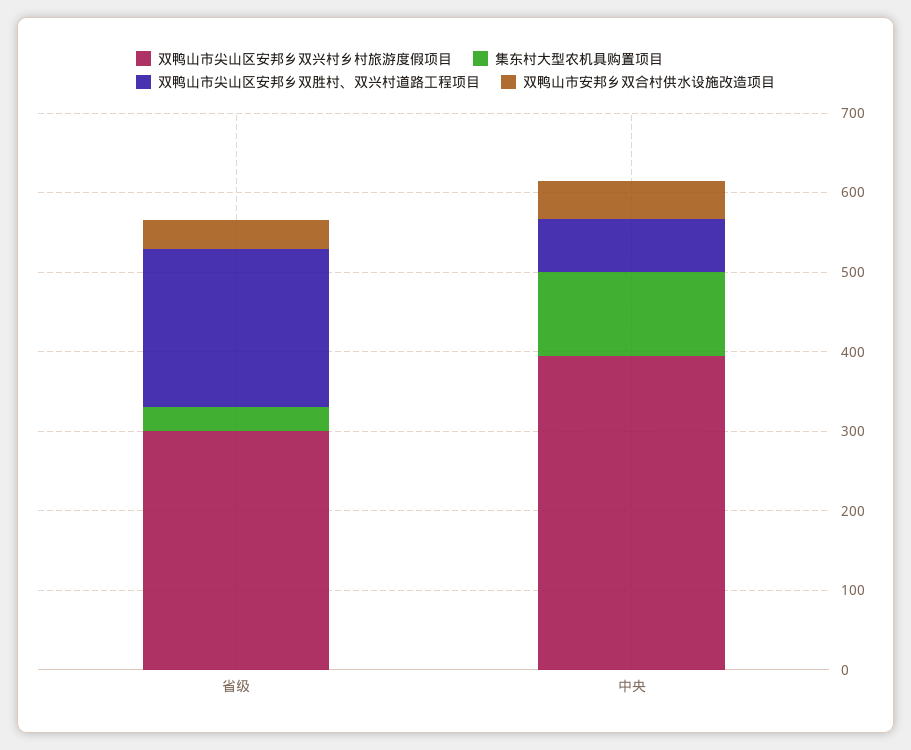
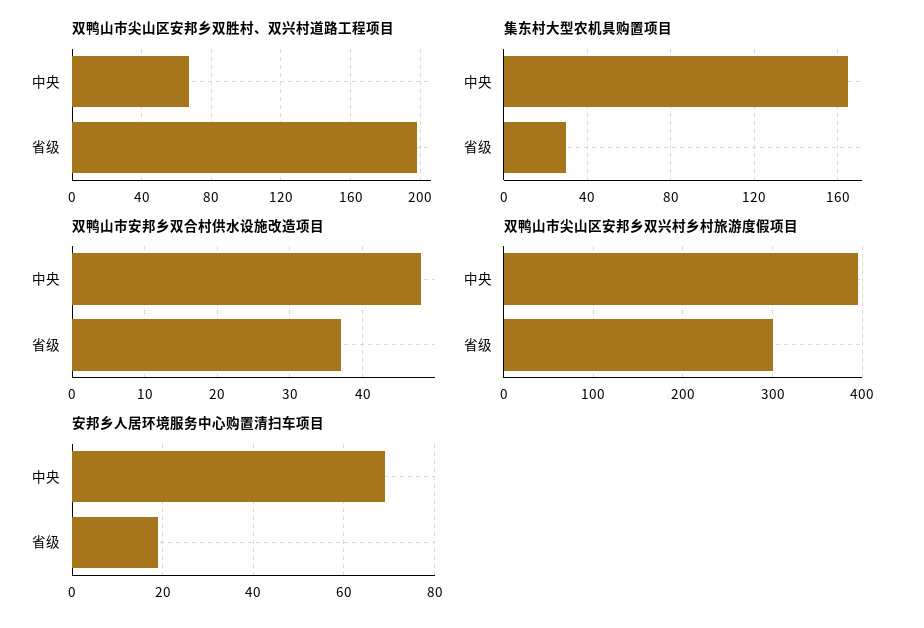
  {
    "双鸭山市尖山区安邦乡双兴村乡村旅游度假项目": {
      "省级": 300,
      "中央": 400
    },
    "集东村大型农机具购置项目": {
      "省级": 30,
-     "中央": 100
+     "中央": 165
    },
    "双鸭山市尖山区安邦乡双胜村、双兴村道路工程项目": {
      "省级": 200,
      "中央": 65
    },
    "双鸭山市安邦乡双合村供水设施改造项目": {
      "省级": 37,
      "中央": 48
-   }
+   },
+   "安邦乡人居环境服务中心购置清扫车项目": {
+     "中央": 70,
+     "省级": 20
+   }
  }

